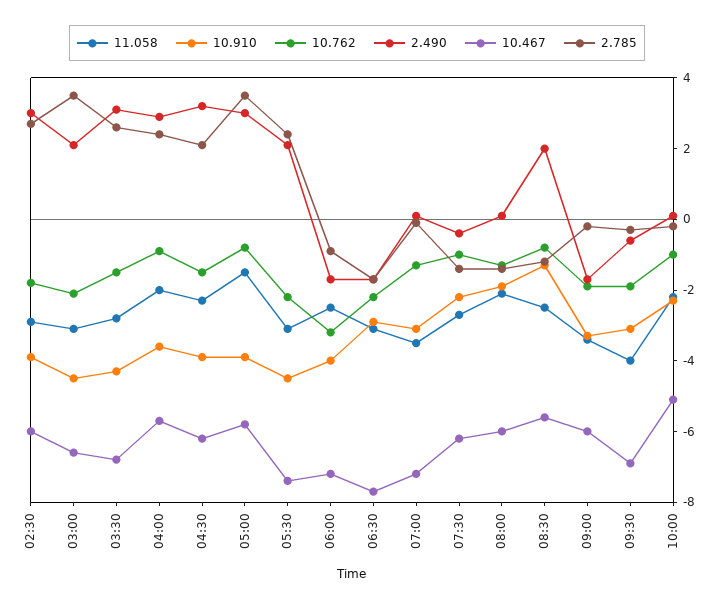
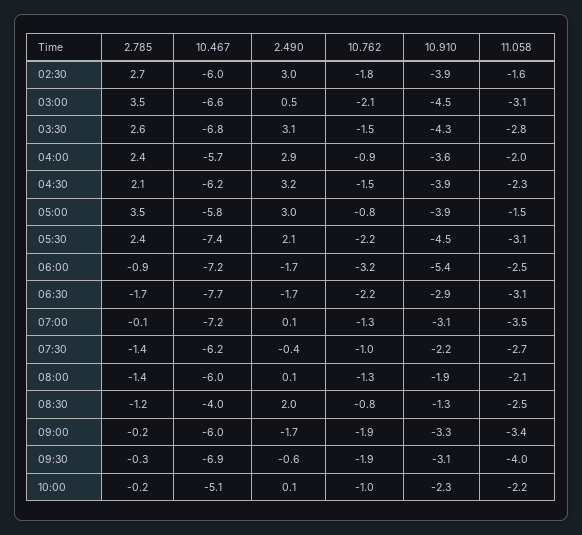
  {
    "11.058": {
-     "02:30": -3,
+     "02:30": -1.6,
      "03:00": -3.1,
      "03:30": -2.8,
      "04:00": -2,
      "04:30": -2.3,
      "05:00": -1.5,
      "05:30": -3.1,
      "06:00": -2.5,
      "06:30": -3.1,
      "07:00": -3.5,
      "07:30": -2.7,
      "08:00": -2.1,
      "08:30": -2.5,
      "09:00": -3.4,
      "09:30": -4,
      "10:00": -2.2
    },
    "10.910": {
      "02:30": -3.9,
      "03:00": -4.5,
      "03:30": -4.3,
      "04:00": -3.6,
      "04:30": -3.9,
      "05:00": -3.9,
      "05:30": -4.5,
-     "06:00": -4,
+     "06:00": -5.4,
      "06:30": -2.9,
      "07:00": -3.1,
      "07:30": -2.2,
      "08:00": -1.9,
      "08:30": -1.3,
      "09:00": -3.3,
      "09:30": -3.1,
      "10:00": -2.3
    },
    "10.762": {
      "02:30": -1.8,
      "03:00": -2.1,
      "03:30": -1.5,
      "04:00": -0.9,
      "04:30": -1.5,
      "05:00": -0.8,
      "05:30": -2.2,
      "06:00": -3.2,
      "06:30": -2.2,
      "07:00": -1.3,
      "07:30": -1,
      "08:00": -1.3,
      "08:30": -0.8,
      "09:00": -1.9,
      "09:30": -1.9,
      "10:00": -1
    },
    "2.490": {
      "02:30": 3,
-     "03:00": 2,
+     "03:00": 0.5,
      "03:30": 3.1,
      "04:00": 2.9,
      "04:30": 3.2,
      "05:00": 3,
      "05:30": 2.1,
      "06:00": -1.7,
      "06:30": -1.7,
      "07:00": 0.1,
      "07:30": -0.4,
      "08:00": 0.1,
      "08:30": 2,
      "09:00": -1.7,
      "09:30": -0.6,
      "10:00": 0.1
    },
    "10.467": {
      "02:30": -6,
      "03:00": -6.6,
      "03:30": -6.8,
      "04:00": -5.7,
      "04:30": -6.2,
      "05:00": -5.8,
      "05:30": -7.4,
      "06:00": -7.2,
      "06:30": -7.7,
      "07:00": -7.2,
      "07:30": -6.2,
      "08:00": -6,
-     "08:30": -5.5,
+     "08:30": -4,
      "09:00": -6,
      "09:30": -6.9,
      "10:00": -5.1
    },
    "2.785": {
      "02:30": 2.7,
      "03:00": 3.5,
      "03:30": 2.6,
      "04:00": 2.4,
      "04:30": 2.1,
      "05:00": 3.5,
      "05:30": 2.4,
      "06:00": -0.9,
      "06:30": -1.7,
      "07:00": -0.1,
      "07:30": -1.4,
      "08:00": -1.4,
      "08:30": -1.2,
      "09:00": -0.2,
      "09:30": -0.3,
      "10:00": -0.2
    }
  }

